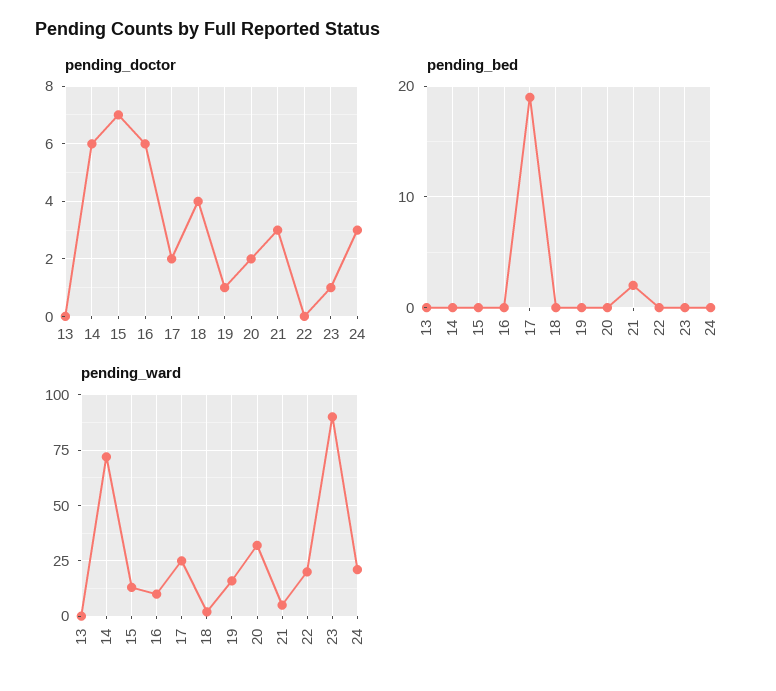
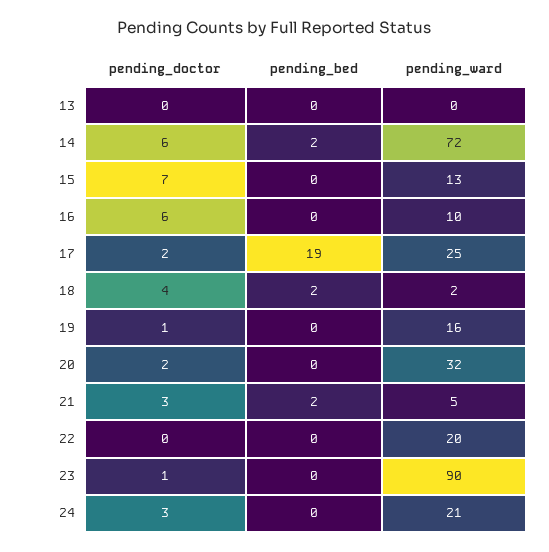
  {
    "pending_doctor": {
      "13": 0,
      "14": 6,
      "15": 7,
      "16": 6,
      "17": 2,
      "18": 4,
      "19": 1,
      "20": 2,
      "21": 3,
      "22": 0,
      "23": 1,
      "24": 3
    },
    "pending_bed": {
      "13": 0,
-     "14": 0,
+     "14": 2,
      "15": 0,
      "16": 0,
      "17": 19,
-     "18": 0,
+     "18": 2,
      "19": 0,
      "20": 0,
      "21": 2,
      "22": 0,
      "23": 0,
      "24": 0
    },
    "pending_ward": {
      "13": 0,
      "14": 72,
      "15": 13,
      "16": 10,
      "17": 25,
      "18": 2,
      "19": 16,
      "20": 32,
      "21": 5,
      "22": 20,
      "23": 90,
      "24": 21
    }
  }

